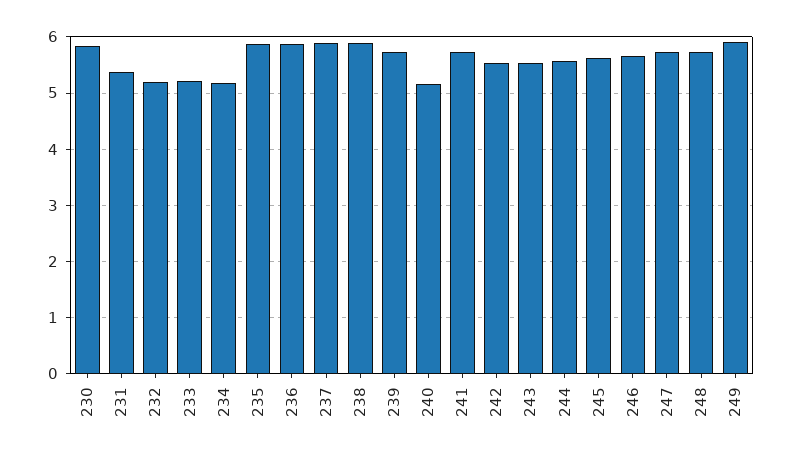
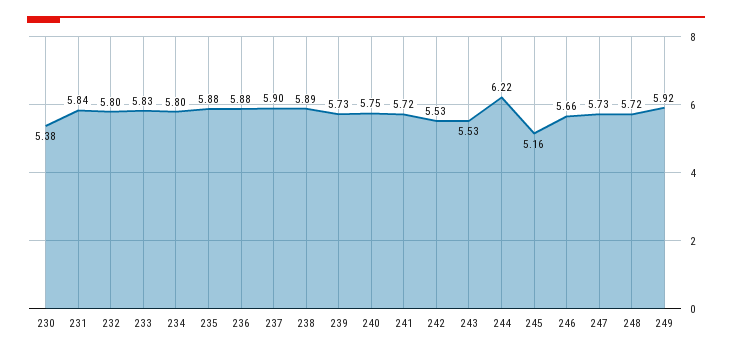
  {
-   "230": 5.8,
+   "230": 5.38,
-   "231": 5.4,
+   "231": 5.84,
-   "232": 5.2,
+   "232": 5.8,
-   "233": 5.2,
+   "233": 5.83,
-   "234": 5.2,
+   "234": 5.8,
    "235": 5.88,
    "236": 5.88,
    "237": 5.9,
    "238": 5.89,
    "239": 5.73,
-   "240": 5.2,
+   "240": 5.75,
    "241": 5.72,
    "242": 5.53,
    "243": 5.53,
-   "244": 5.6,
+   "244": 6.22,
-   "245": 5.6,
+   "245": 5.16,
    "246": 5.66,
    "247": 5.73,
    "248": 5.72,
    "249": 5.92
  }

